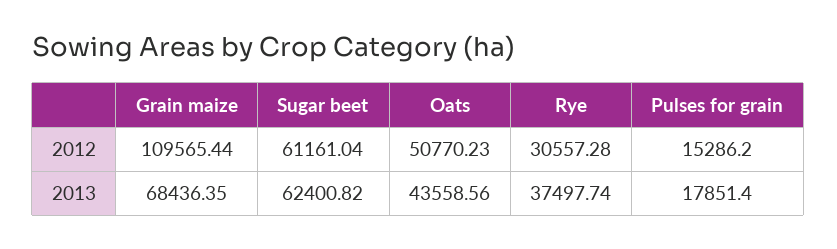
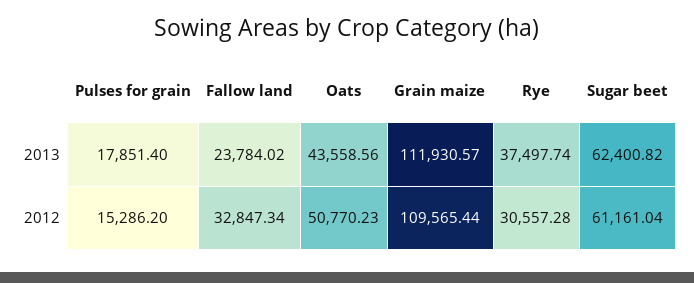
  {
    "Grain maize": {
      "2012": 109565.44,
-     "2013": 68436.35
+     "2013": 111930.57
    },
    "Sugar beet": {
      "2012": 61161.04,
      "2013": 62400.82
    },
    "Oats": {
      "2012": 50770.23,
      "2013": 43558.56
    },
    "Rye": {
      "2012": 30557.28,
      "2013": 37497.74
    },
    "Pulses for grain": {
      "2012": 15286.2,
      "2013": 17851.4
-   }
+   },
+   "Fallow land": {
+     "2013": 23784.02,
+     "2012": 32847.34
+   }
  }

